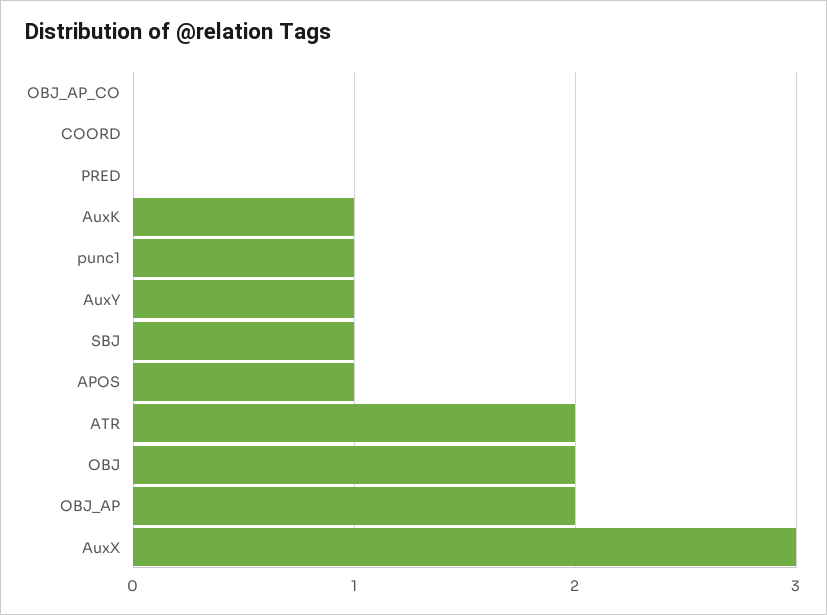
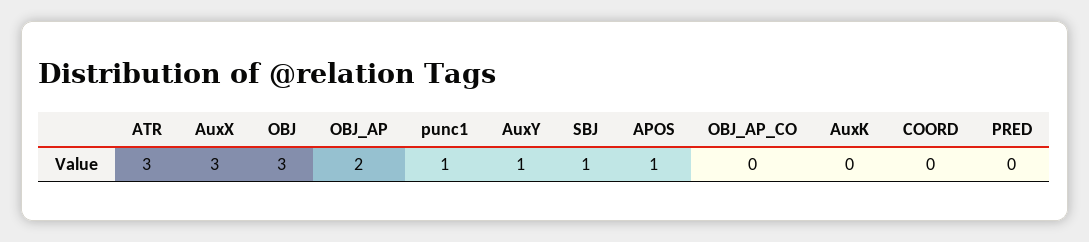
  {
    "OBJ_AP_CO": 0,
    "COORD": 0,
    "PRED": 0,
-   "AuxK": 1,
+   "AuxK": 0,
    "punc1": 1,
    "AuxY": 1,
    "SBJ": 1,
    "APOS": 1,
-   "ATR": 2,
+   "ATR": 3,
-   "OBJ": 2,
+   "OBJ": 3,
    "OBJ_AP": 2,
    "AuxX": 3
  }

